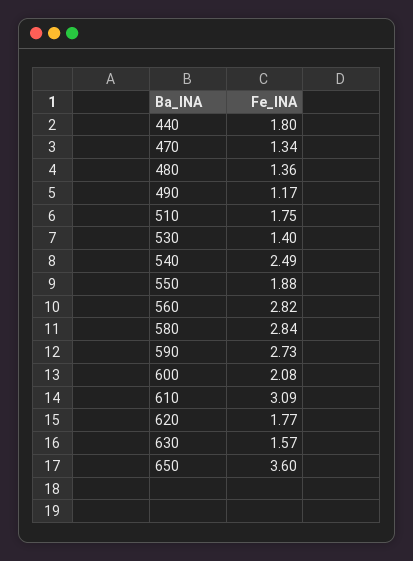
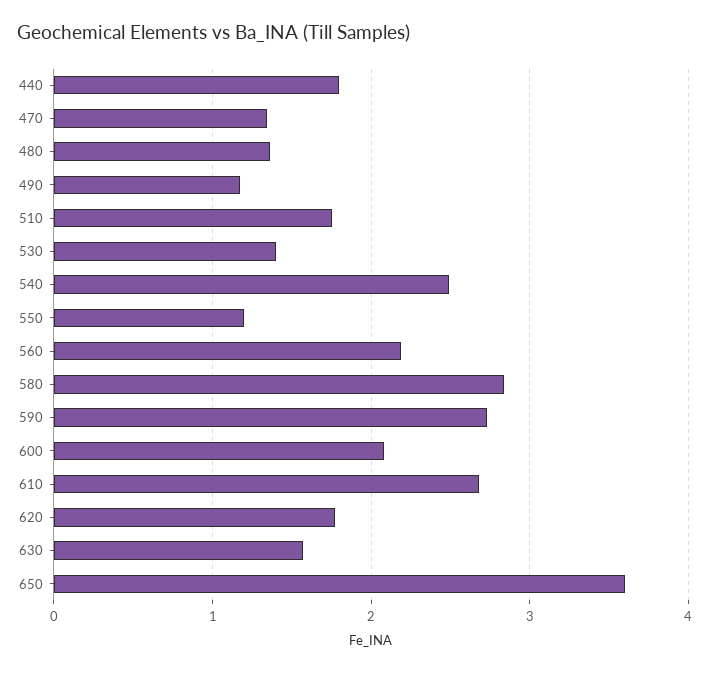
  {
    "440": 1.8,
    "470": 1.34,
    "480": 1.36,
    "490": 1.17,
    "510": 1.75,
    "530": 1.4,
    "540": 2.49,
-   "550": 1.88,
+   "550": 1.2,
-   "560": 2.82,
+   "560": 2.2,
    "580": 2.84,
    "590": 2.73,
    "600": 2.08,
-   "610": 3.09,
+   "610": 2.7,
    "620": 1.77,
    "630": 1.57,
    "650": 3.6
  }

